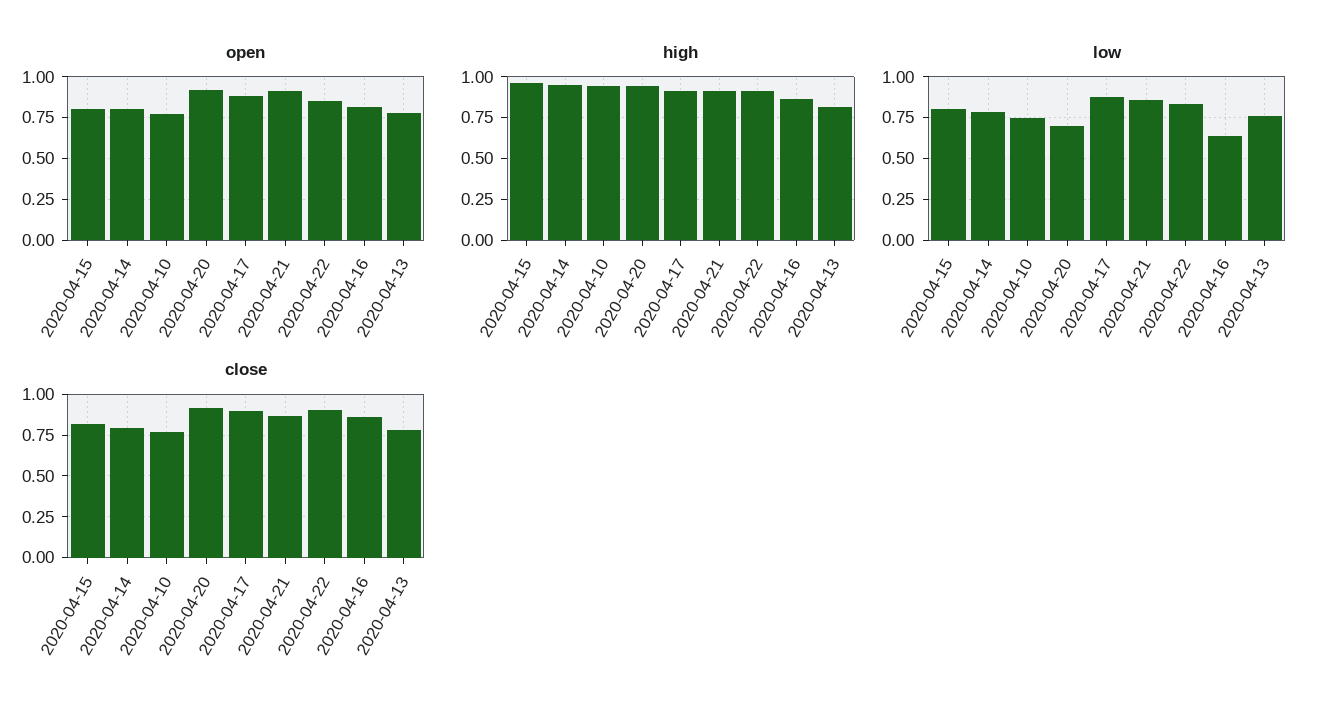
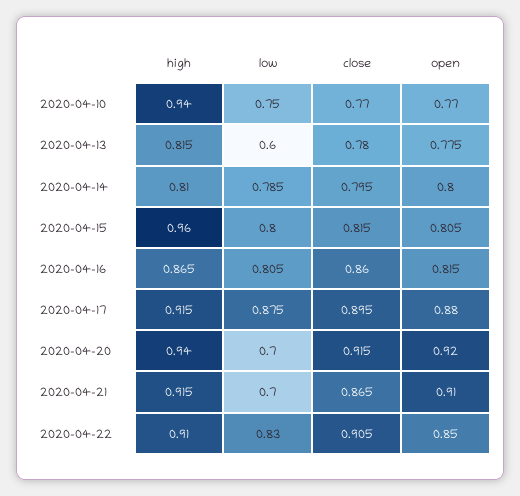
  {
    "open": {
      "2020-04-15": 0.805,
      "2020-04-14": 0.8,
      "2020-04-10": 0.77,
      "2020-04-20": 0.92,
      "2020-04-17": 0.88,
      "2020-04-21": 0.91,
      "2020-04-22": 0.85,
      "2020-04-16": 0.815,
      "2020-04-13": 0.775
    },
    "high": {
      "2020-04-15": 0.96,
-     "2020-04-14": 0.95,
+     "2020-04-14": 0.81,
      "2020-04-10": 0.94,
      "2020-04-20": 0.94,
      "2020-04-17": 0.915,
      "2020-04-21": 0.915,
      "2020-04-22": 0.91,
      "2020-04-16": 0.865,
      "2020-04-13": 0.815
    },
    "low": {
      "2020-04-15": 0.8,
      "2020-04-14": 0.785,
      "2020-04-10": 0.75,
      "2020-04-20": 0.7,
      "2020-04-17": 0.875,
-     "2020-04-21": 0.85,
+     "2020-04-21": 0.7,
      "2020-04-22": 0.83,
-     "2020-04-16": 0.65,
+     "2020-04-16": 0.805,
-     "2020-04-13": 0.75
+     "2020-04-13": 0.6
    },
    "close": {
      "2020-04-15": 0.815,
      "2020-04-14": 0.795,
      "2020-04-10": 0.77,
      "2020-04-20": 0.915,
      "2020-04-17": 0.895,
      "2020-04-21": 0.865,
      "2020-04-22": 0.905,
      "2020-04-16": 0.86,
      "2020-04-13": 0.78
    }
  }

